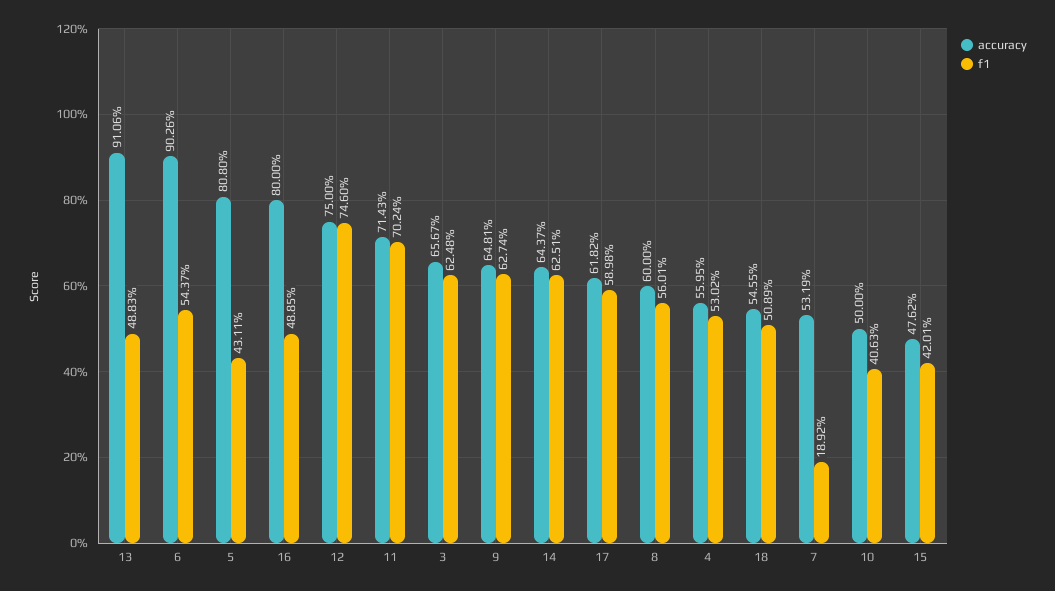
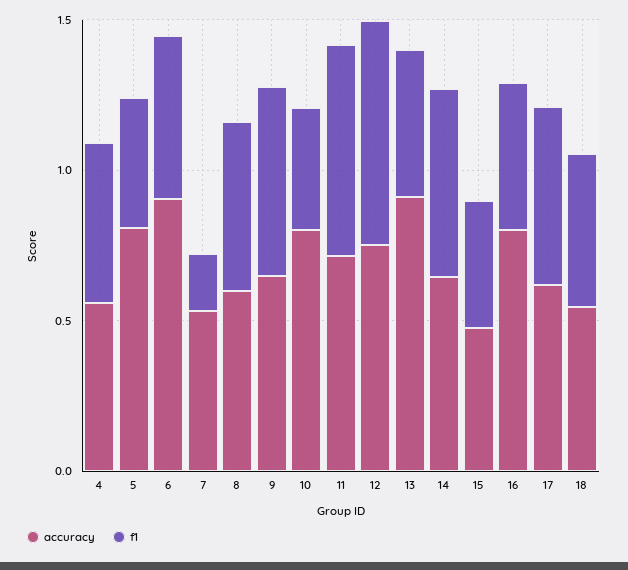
  {
    "accuracy": {
      "13": 0.9106,
      "6": 0.9026,
      "5": 0.808,
      "16": 0.8,
      "12": 0.75,
      "11": 0.7143,
-     "3": 0.6567,
      "9": 0.6481,
      "14": 0.6437,
      "17": 0.6182,
      "8": 0.6,
      "4": 0.5595,
      "18": 0.5455,
      "7": 0.5319,
-     "10": 0.5,
+     "10": 0.8,
      "15": 0.4762
    },
    "f1": {
      "13": 0.4883,
      "6": 0.5437,
      "5": 0.4311,
      "16": 0.4885,
      "12": 0.746,
      "11": 0.7024,
-     "3": 0.6248,
      "9": 0.6274,
      "14": 0.6251,
      "17": 0.5898,
      "8": 0.5601,
      "4": 0.5302,
      "18": 0.5089,
      "7": 0.1892,
      "10": 0.4063,
      "15": 0.4201
    }
  }

